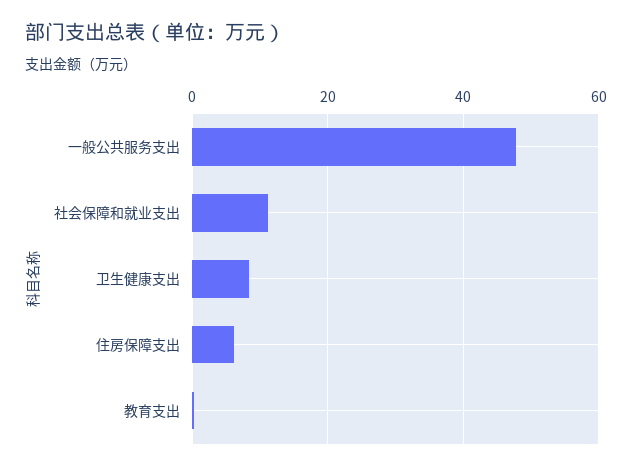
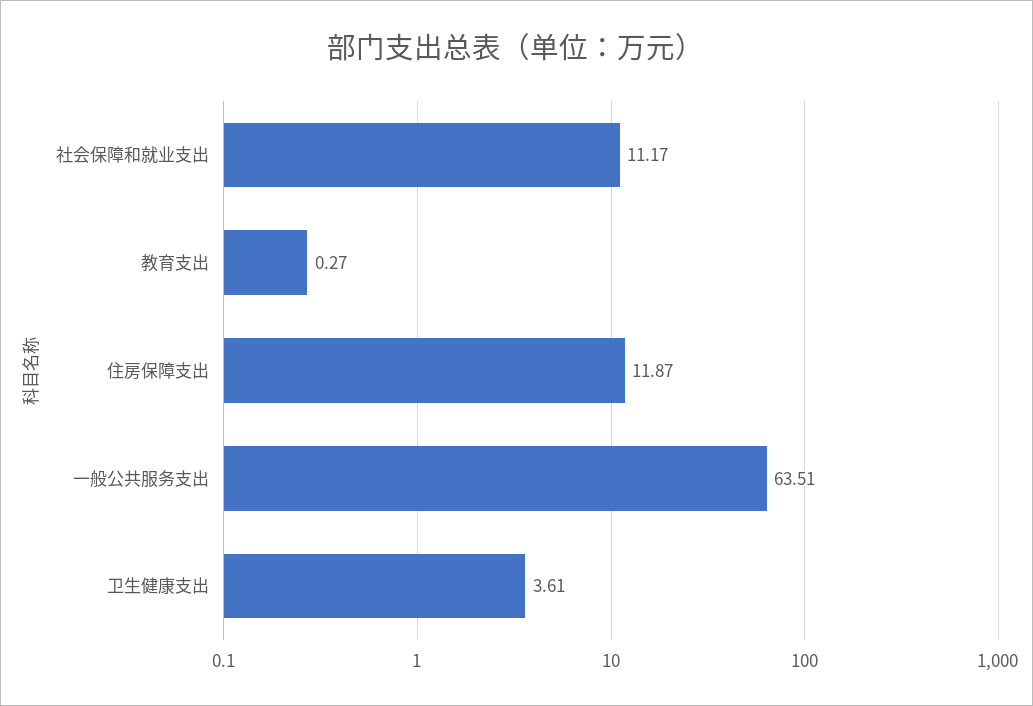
  {
-   "一般公共服务支出": 48,
+   "一般公共服务支出": 63.51,
    "社会保障和就业支出": 11.17,
-   "卫生健康支出": 8,
+   "卫生健康支出": 3.61,
-   "住房保障支出": 6,
+   "住房保障支出": 11.87,
    "教育支出": 0.27
  }

